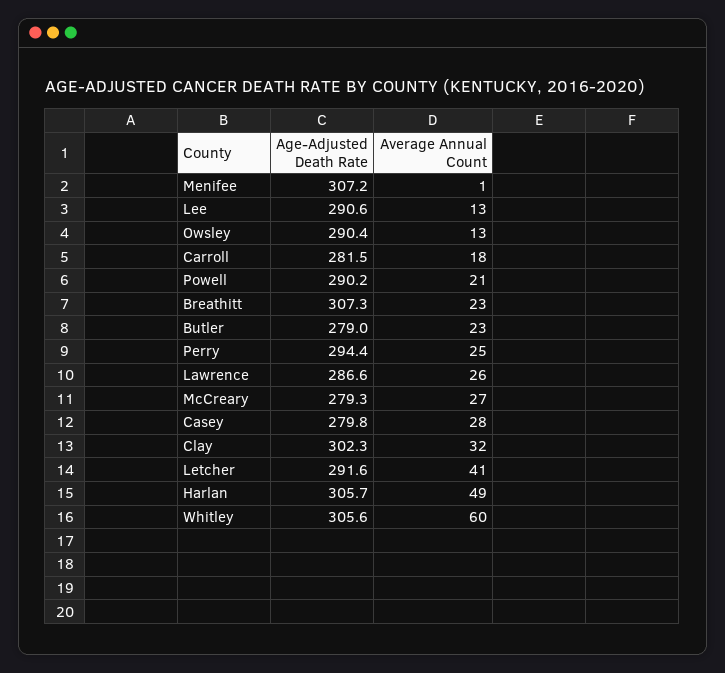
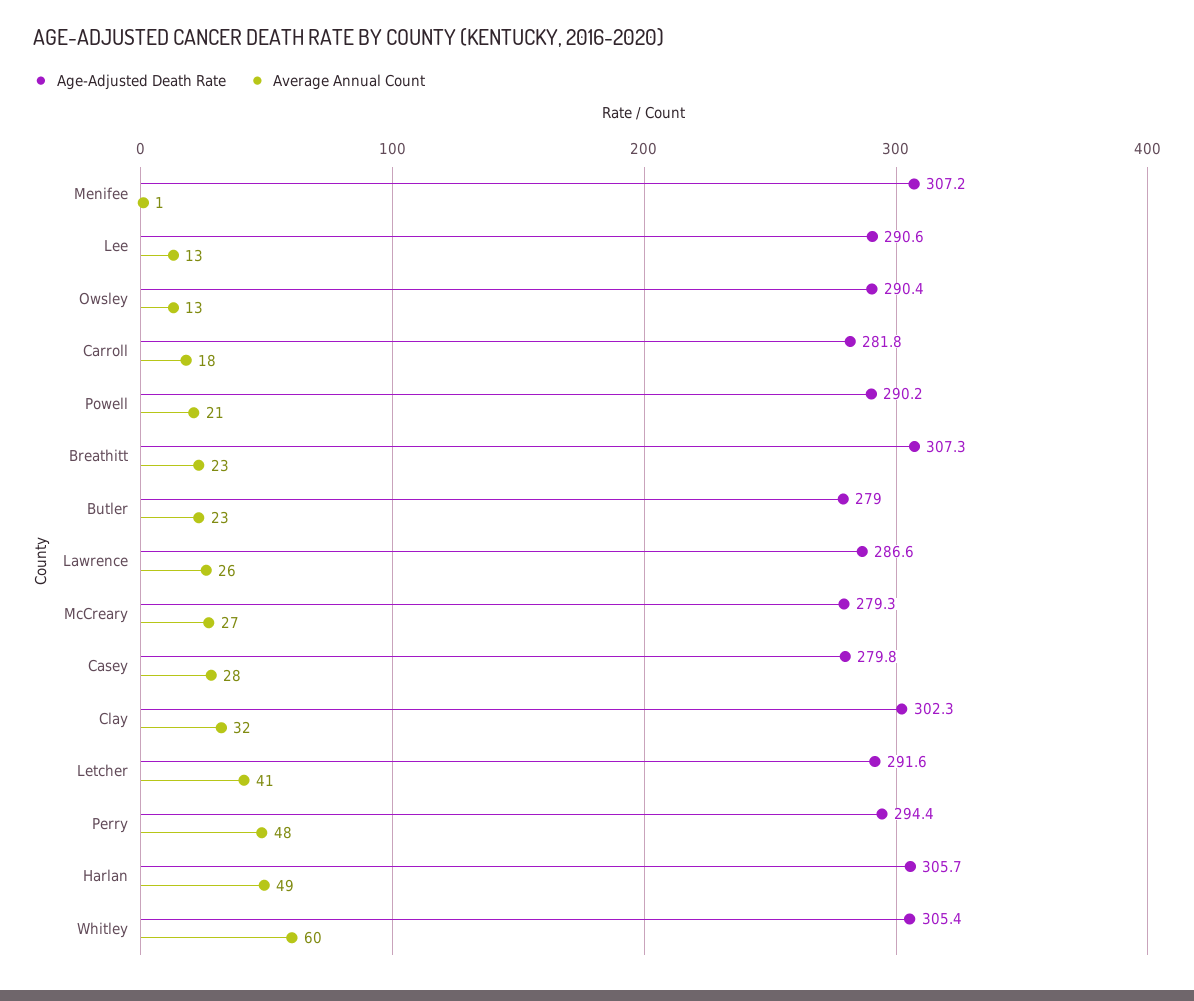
  {
    "Age-Adjusted Death Rate": {
      "Menifee": 307.2,
      "Lee": 290.6,
      "Owsley": 290.4,
-     "Carroll": 281.5,
+     "Carroll": 281.8,
      "Powell": 290.2,
      "Breathitt": 307.3,
      "Butler": 279,
      "Perry": 294.4,
      "Lawrence": 286.6,
      "McCreary": 279.3,
      "Casey": 279.8,
      "Clay": 302.3,
      "Letcher": 291.6,
      "Harlan": 305.7,
-     "Whitley": 305.6
+     "Whitley": 305.4
    },
    "Average Annual Count": {
      "Menifee": 1,
      "Lee": 13,
      "Owsley": 13,
      "Carroll": 18,
      "Powell": 21,
      "Breathitt": 23,
      "Butler": 23,
-     "Perry": 25,
+     "Perry": 48,
      "Lawrence": 26,
      "McCreary": 27,
      "Casey": 28,
      "Clay": 32,
      "Letcher": 41,
      "Harlan": 49,
      "Whitley": 60
    }
  }

